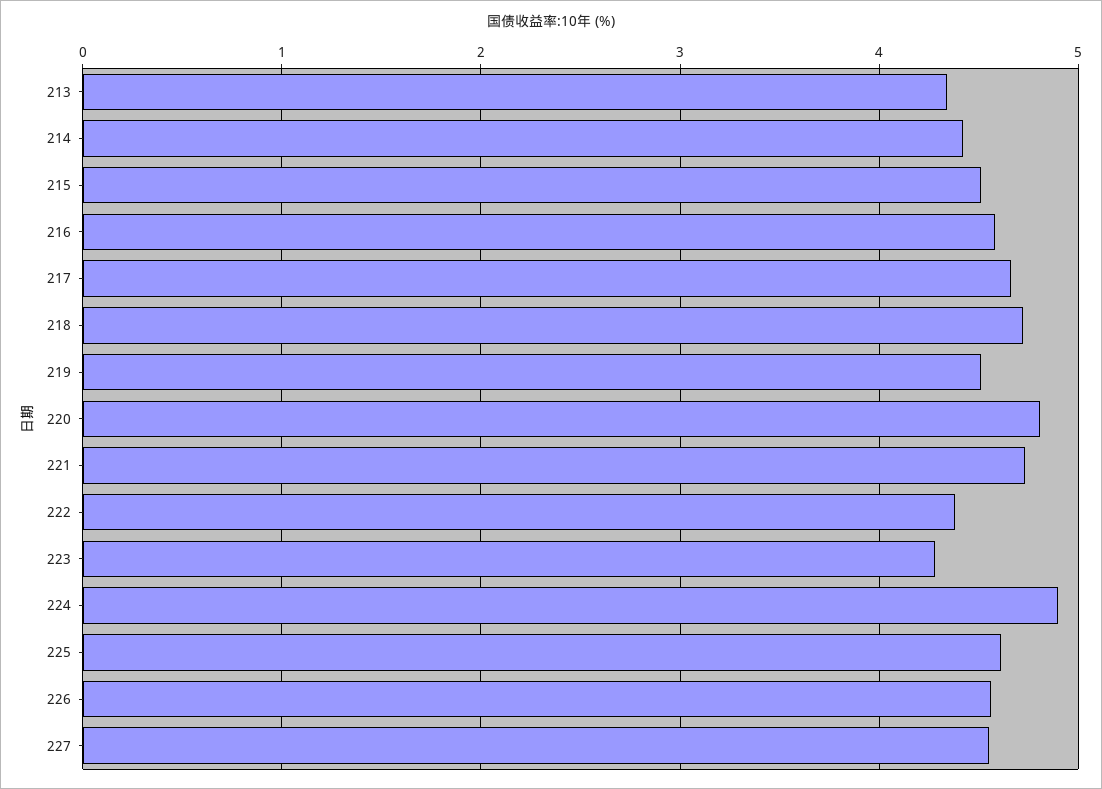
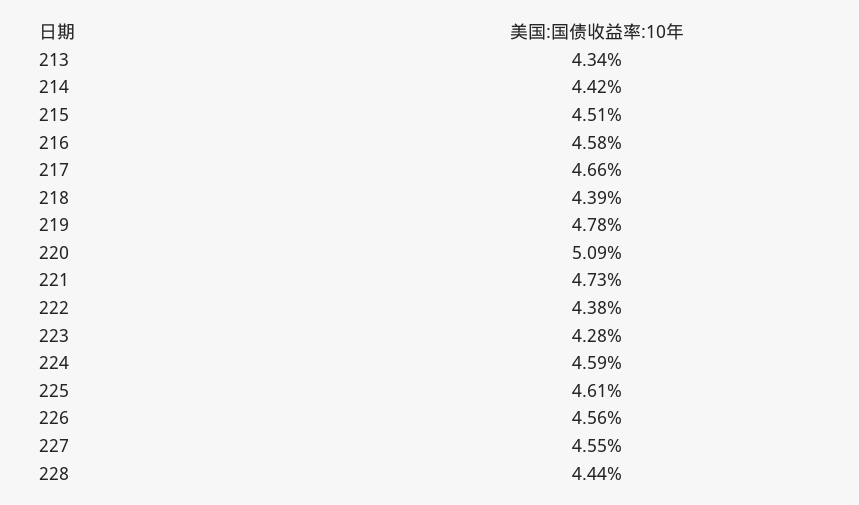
  {
    "213": 4.34,
    "214": 4.42,
    "215": 4.51,
    "216": 4.58,
    "217": 4.66,
-   "218": 4.7,
+   "218": 4.39,
-   "219": 4.5,
+   "219": 4.78,
-   "220": 4.8,
+   "220": 5.09,
    "221": 4.73,
    "222": 4.38,
    "223": 4.28,
-   "224": 4.9,
+   "224": 4.59,
    "225": 4.61,
    "226": 4.56,
-   "227": 4.55
+   "227": 4.55,
+   "228": 4.44
  }

